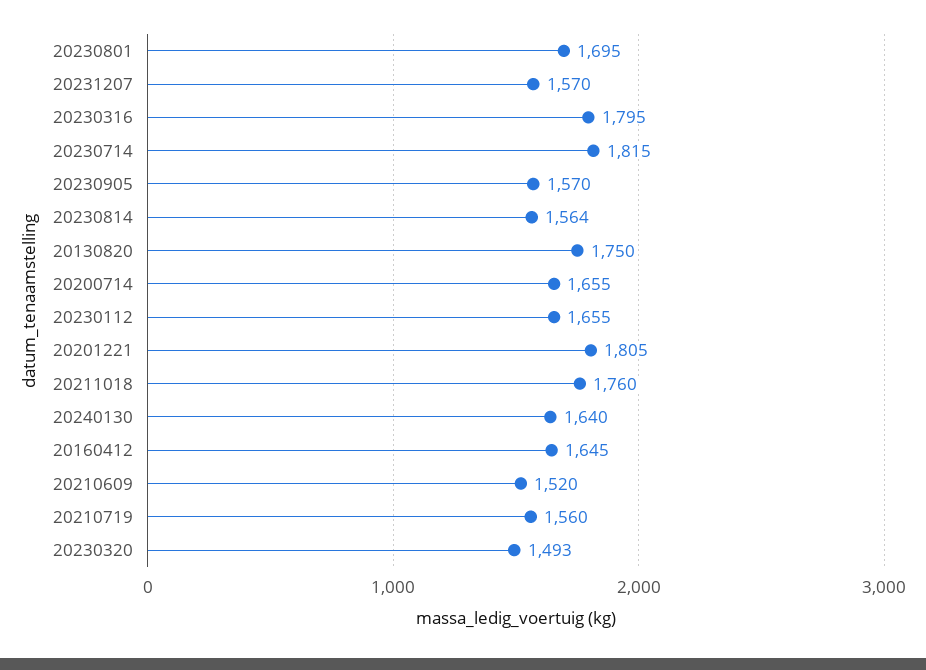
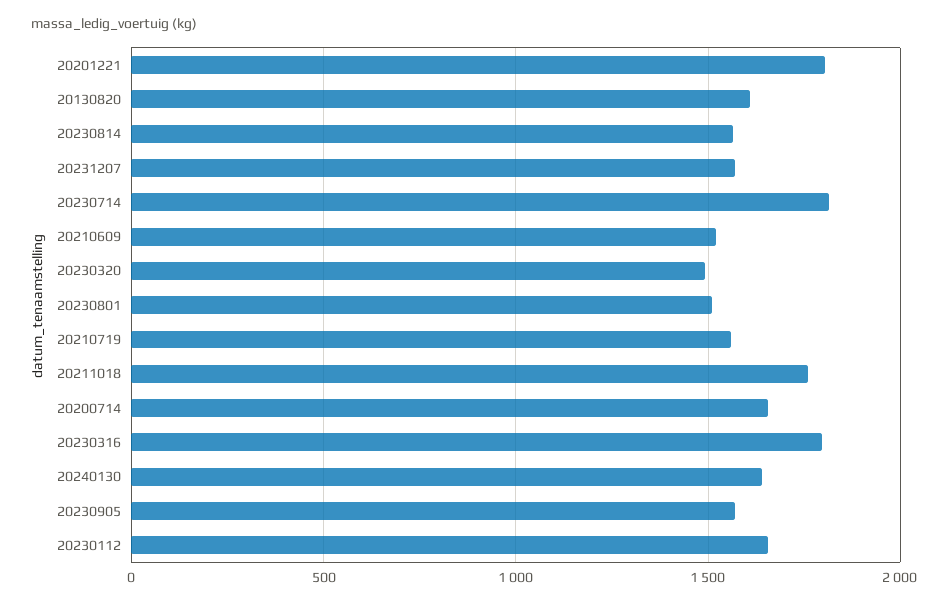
  {
-   "20230801": 1695,
+   "20230801": 1500,
    "20231207": 1570,
    "20230316": 1795,
    "20230714": 1815,
    "20230905": 1570,
    "20230814": 1564,
-   "20130820": 1750,
+   "20130820": 1600,
    "20200714": 1655,
    "20230112": 1655,
    "20201221": 1805,
    "20211018": 1760,
    "20240130": 1640,
-   "20160412": 1645,
    "20210609": 1520,
    "20210719": 1560,
    "20230320": 1493
  }

